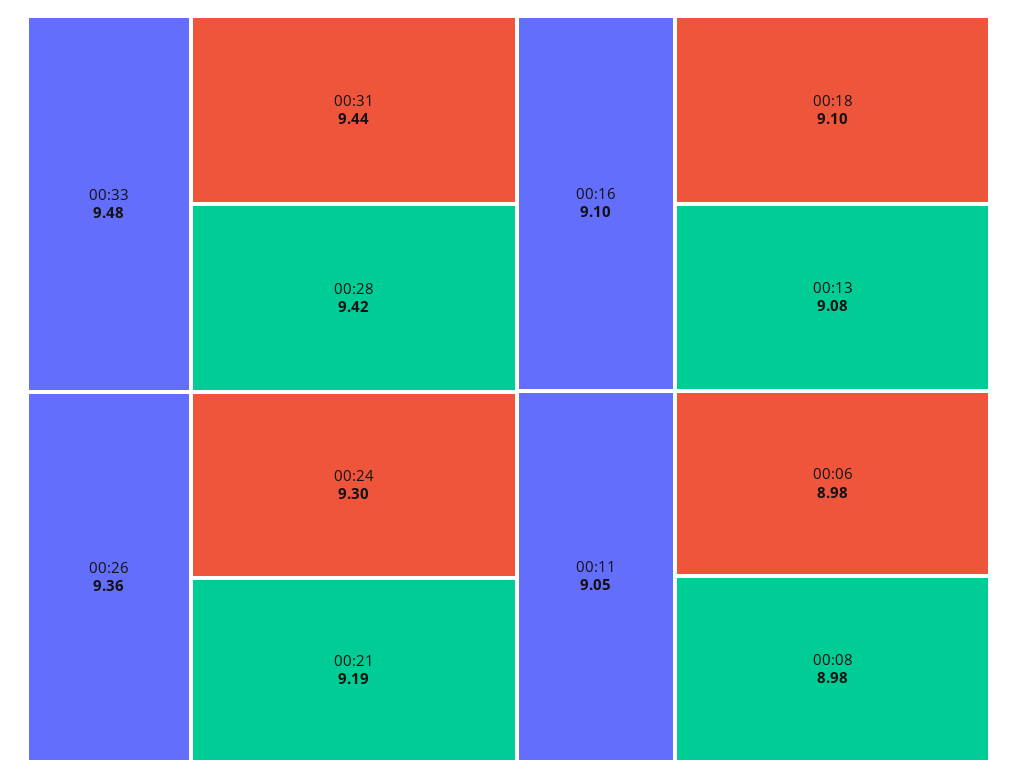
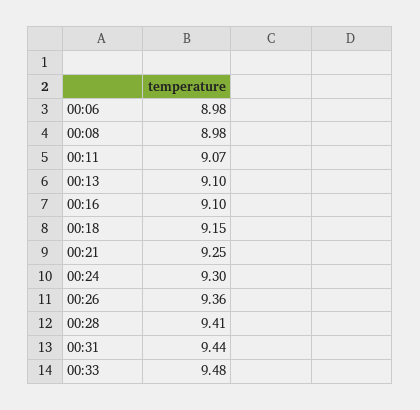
  {
    "00:33": 9.48,
    "00:31": 9.44,
-   "00:28": 9.42,
+   "00:28": 9.41,
    "00:26": 9.36,
    "00:24": 9.3,
-   "00:21": 9.19,
+   "00:21": 9.25,
    "00:16": 9.1,
-   "00:18": 9.1,
+   "00:18": 9.15,
-   "00:13": 9.08,
+   "00:13": 9.1,
-   "00:11": 9.05,
+   "00:11": 9.07,
    "00:06": 8.98,
    "00:08": 8.98
  }

